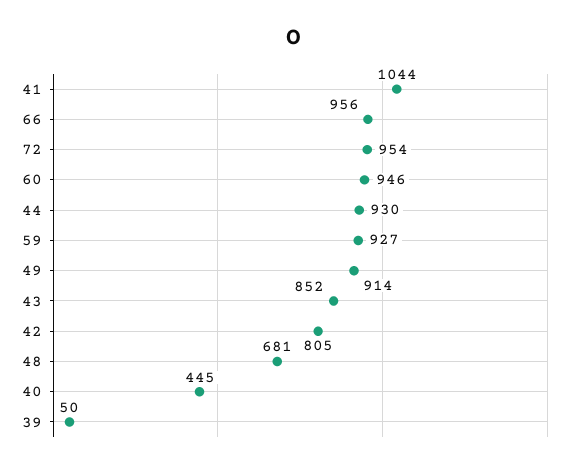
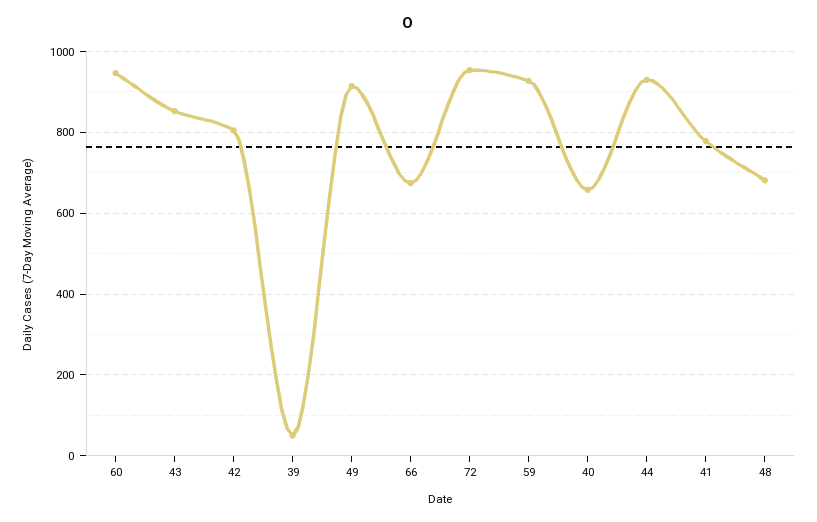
  {
-   "41": 1044,
+   "41": 780,
-   "66": 956,
+   "66": 680,
    "72": 954,
    "60": 946,
    "44": 930,
    "59": 927,
    "49": 914,
    "43": 852,
    "42": 805,
    "48": 681,
-   "40": 445,
+   "40": 660,
    "39": 50
  }

